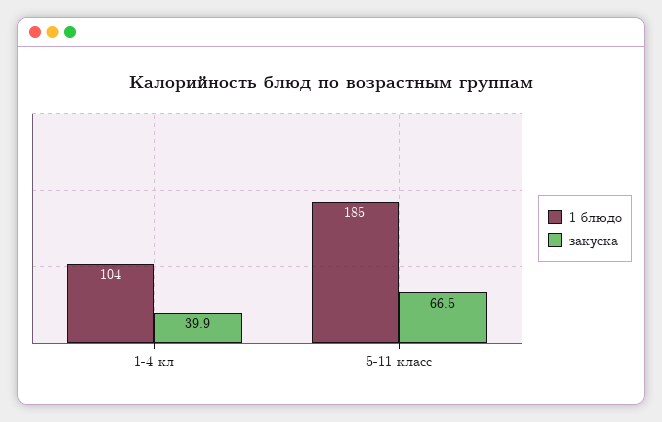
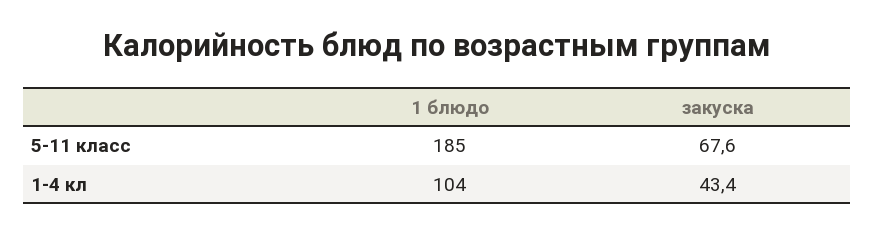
  {
    "1 блюдо": {
      "1-4 кл": 104,
      "5-11 класс": 185
    },
    "закуска": {
-     "1-4 кл": 39.9,
+     "1-4 кл": 43.4,
-     "5-11 класс": 66.5
+     "5-11 класс": 67.6
    }
  }

